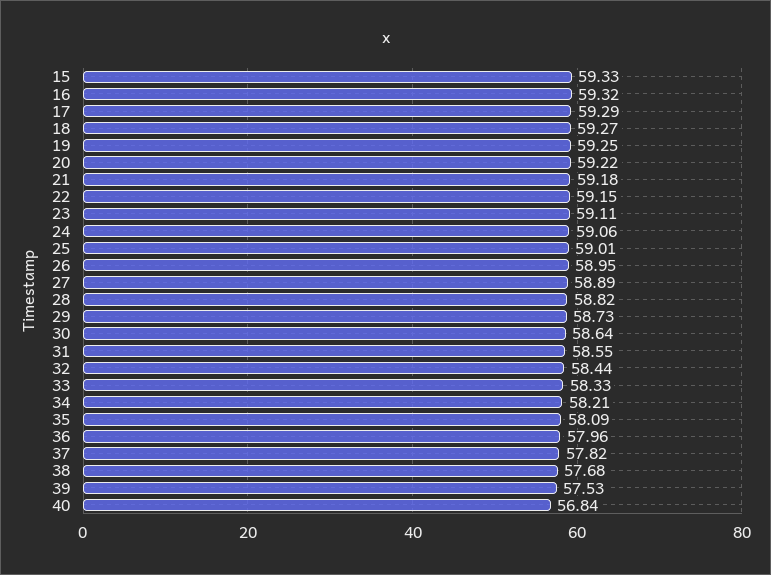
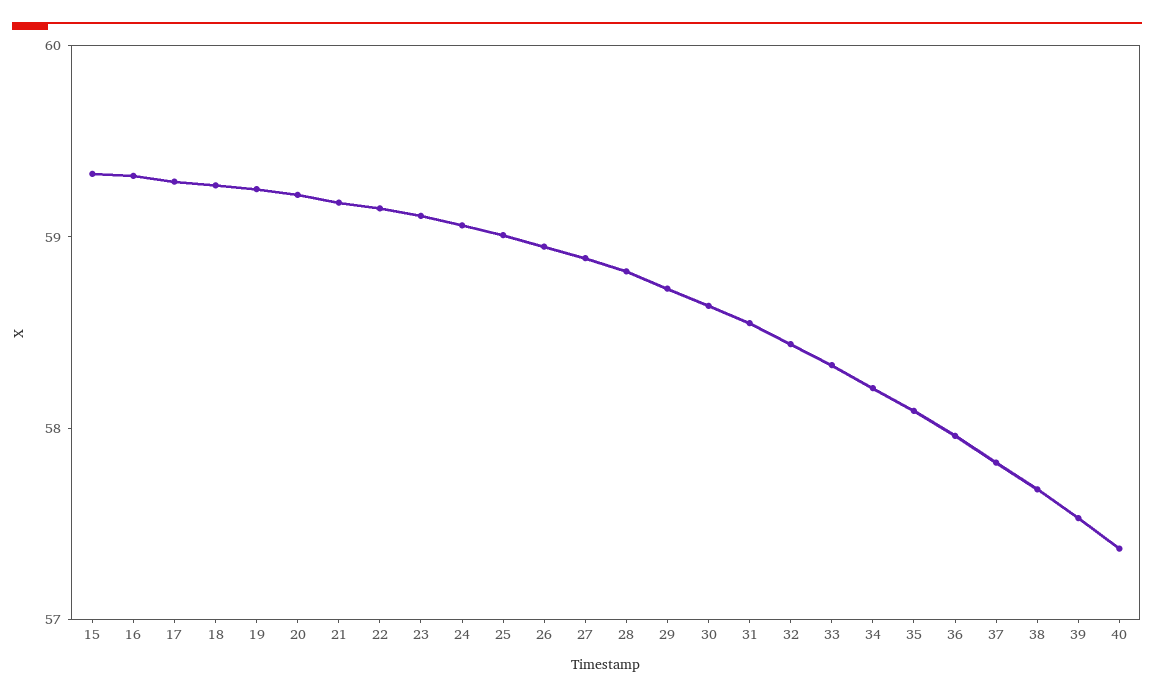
  {
    "15": 59.33,
    "16": 59.32,
    "17": 59.29,
    "18": 59.27,
    "19": 59.25,
    "20": 59.22,
    "21": 59.18,
    "22": 59.15,
    "23": 59.11,
    "24": 59.06,
    "25": 59.01,
    "26": 58.95,
    "27": 58.89,
    "28": 58.82,
    "29": 58.73,
    "30": 58.64,
    "31": 58.55,
    "32": 58.44,
    "33": 58.33,
    "34": 58.21,
    "35": 58.09,
    "36": 57.96,
    "37": 57.82,
    "38": 57.68,
    "39": 57.53,
-   "40": 56.84
+   "40": 57.4
  }

